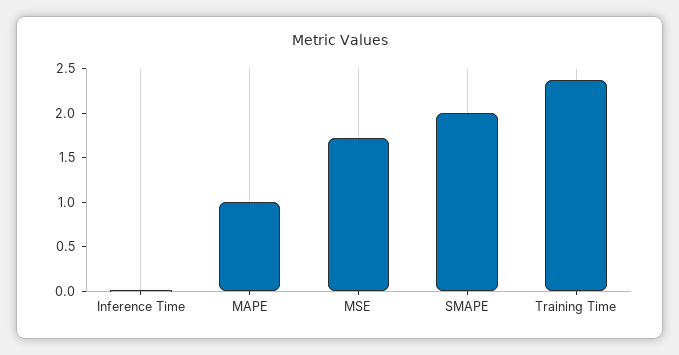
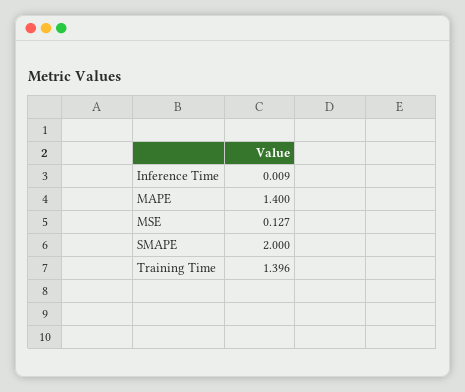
  {
    "Inference Time": 0.009,
-   "MAPE": 1,
+   "MAPE": 1.4,
-   "MSE": 1.7,
+   "MSE": 0.127,
    "SMAPE": 2,
-   "Training Time": 2.4
+   "Training Time": 1.396
  }

